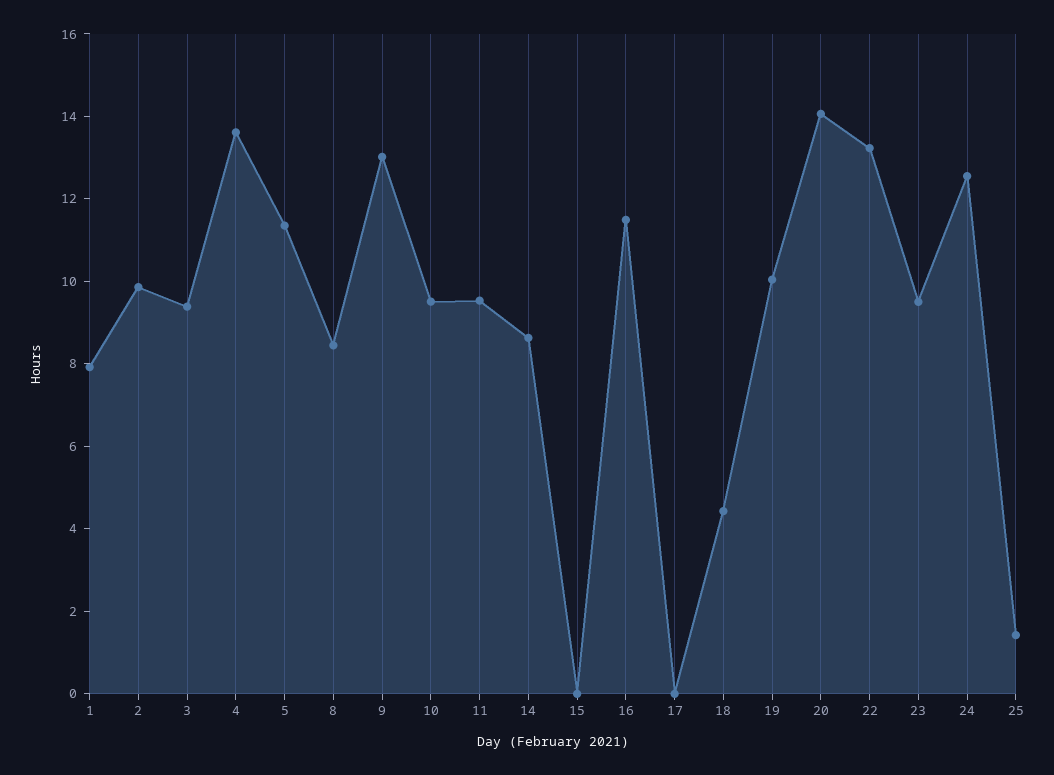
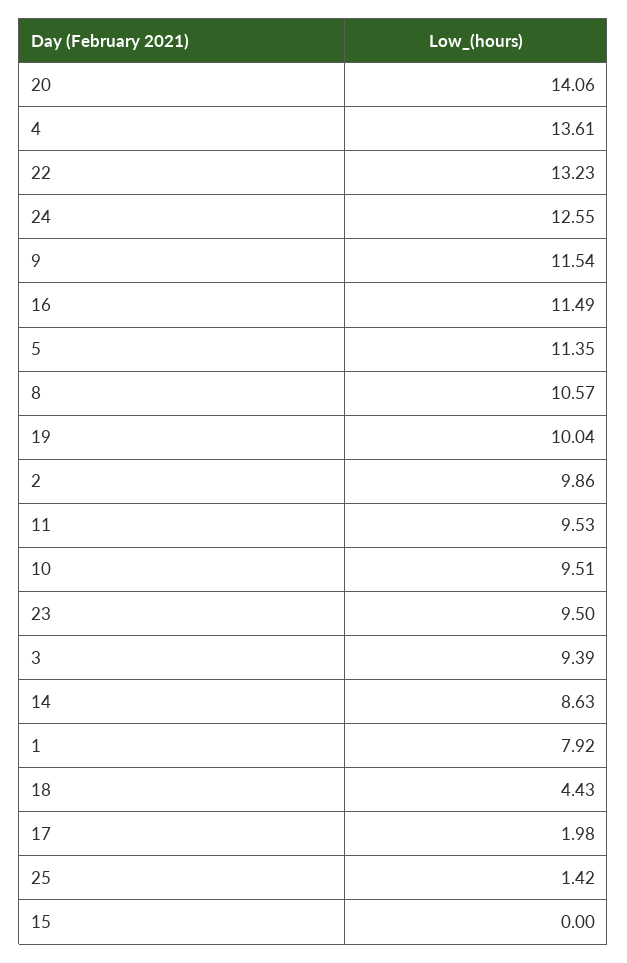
  {
    "1": 7.92,
    "2": 9.86,
    "3": 9.39,
    "4": 13.61,
    "5": 11.35,
-   "8": 8.5,
+   "8": 10.57,
-   "9": 13,
+   "9": 11.54,
    "10": 9.51,
    "11": 9.53,
    "14": 8.63,
    "15": 0,
    "16": 11.49,
-   "17": 0,
+   "17": 1.98,
    "18": 4.43,
    "19": 10.04,
    "20": 14.06,
    "22": 13.23,
    "23": 9.5,
    "24": 12.55,
    "25": 1.42
  }

